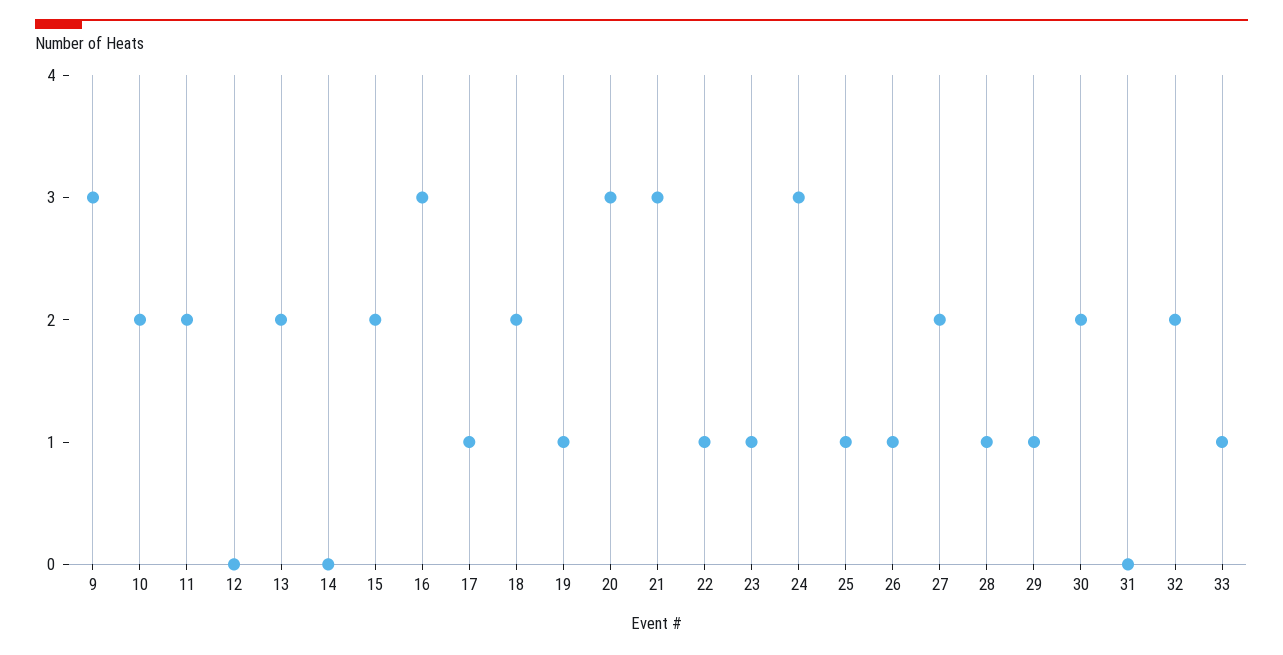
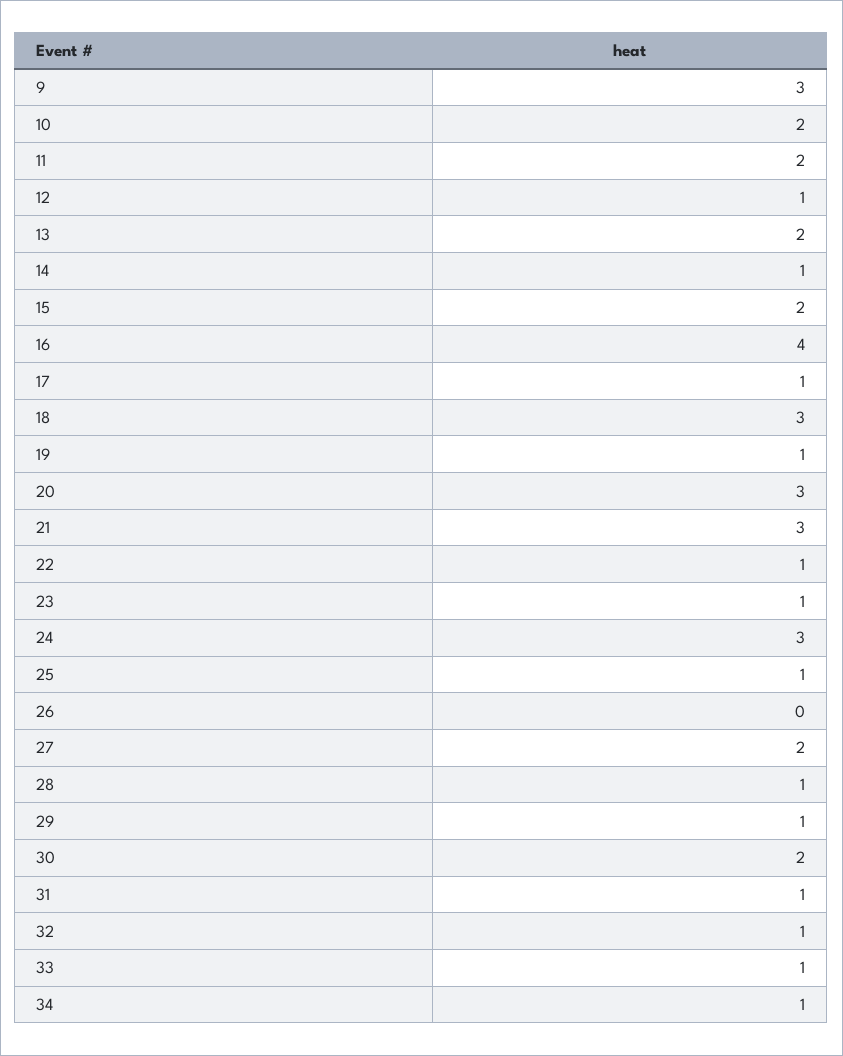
  {
    "9": 3,
    "10": 2,
    "11": 2,
-   "12": 0,
+   "12": 1,
    "13": 2,
-   "14": 0,
+   "14": 1,
    "15": 2,
-   "16": 3,
+   "16": 4,
    "17": 1,
-   "18": 2,
+   "18": 3,
    "19": 1,
    "20": 3,
    "21": 3,
    "22": 1,
    "23": 1,
    "24": 3,
    "25": 1,
-   "26": 1,
+   "26": 0,
    "27": 2,
    "28": 1,
    "29": 1,
    "30": 2,
-   "31": 0,
+   "31": 1,
-   "32": 2,
+   "32": 1,
-   "33": 1
+   "33": 1,
+   "34": 1
  }

